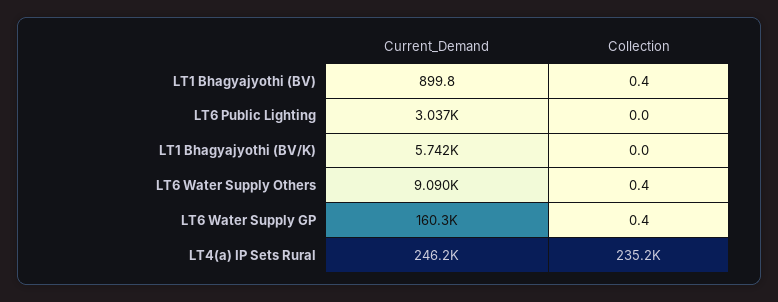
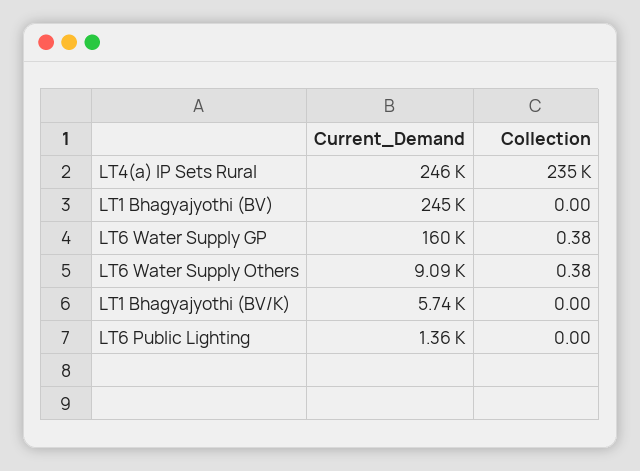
  {
    "Current_Demand": {
-     "LT1 Bhagyajyothi (BV)": 899.8,
+     "LT1 Bhagyajyothi (BV)": 245000,
-     "LT6 Public Lighting": 3037,
+     "LT6 Public Lighting": 1360,
      "LT1 Bhagyajyothi (BV/K)": 5742,
      "LT6 Water Supply Others": 9090,
      "LT6 Water Supply GP": 160300,
      "LT4(a) IP Sets Rural": 246200
    },
    "Collection": {
-     "LT1 Bhagyajyothi (BV)": 0.4,
+     "LT1 Bhagyajyothi (BV)": 0,
      "LT6 Public Lighting": 0,
      "LT1 Bhagyajyothi (BV/K)": 0,
      "LT6 Water Supply Others": 0.38,
      "LT6 Water Supply GP": 0.38,
      "LT4(a) IP Sets Rural": 235200
    }
  }

